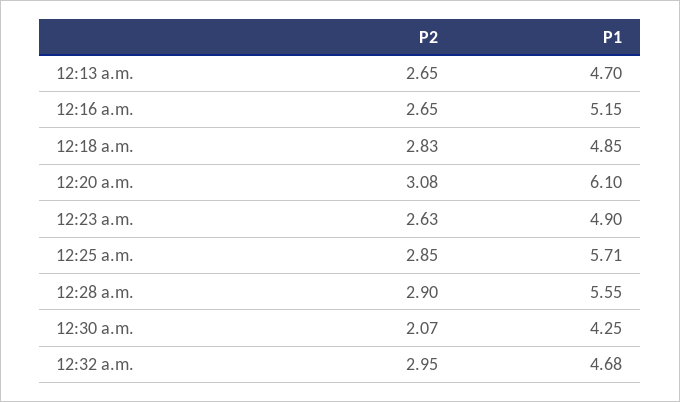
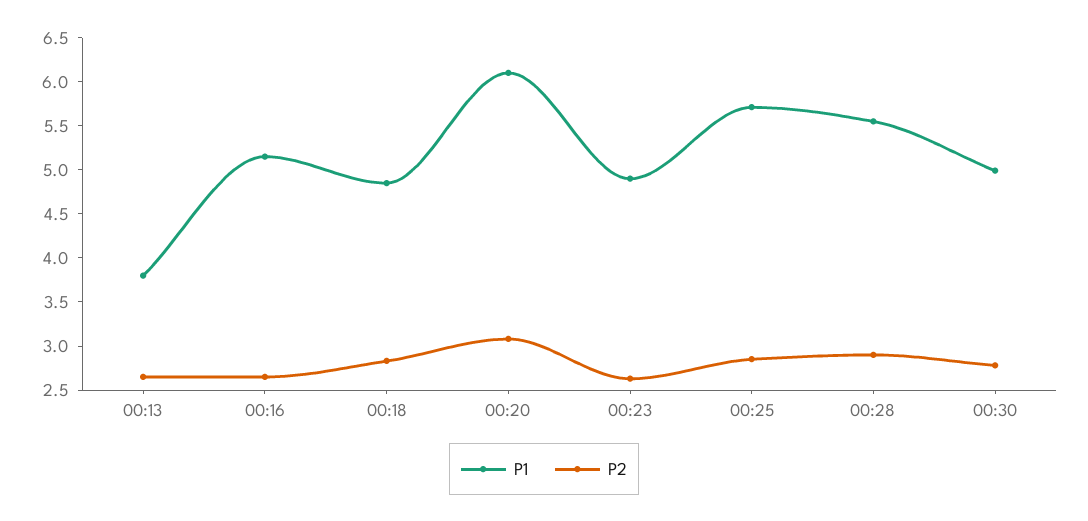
  {
    "P2": {
      "12:13 a.m.": 2.65,
      "12:16 a.m.": 2.65,
      "12:18 a.m.": 2.83,
      "12:20 a.m.": 3.08,
      "12:23 a.m.": 2.63,
      "12:25 a.m.": 2.85,
      "12:28 a.m.": 2.9,
-     "12:30 a.m.": 2.07,
+     "12:30 a.m.": 2.8
-     "12:32 a.m.": 2.95
    },
    "P1": {
-     "12:13 a.m.": 4.7,
+     "12:13 a.m.": 3.8,
      "12:16 a.m.": 5.15,
      "12:18 a.m.": 4.85,
      "12:20 a.m.": 6.1,
      "12:23 a.m.": 4.9,
      "12:25 a.m.": 5.71,
      "12:28 a.m.": 5.55,
-     "12:30 a.m.": 4.25,
+     "12:30 a.m.": 5
-     "12:32 a.m.": 4.68
    }
  }

